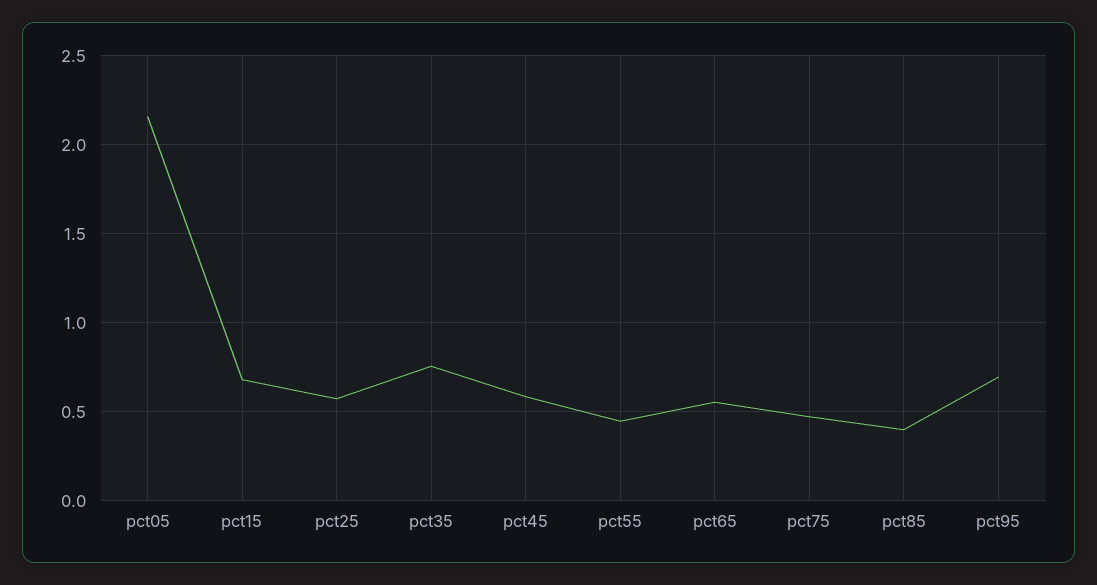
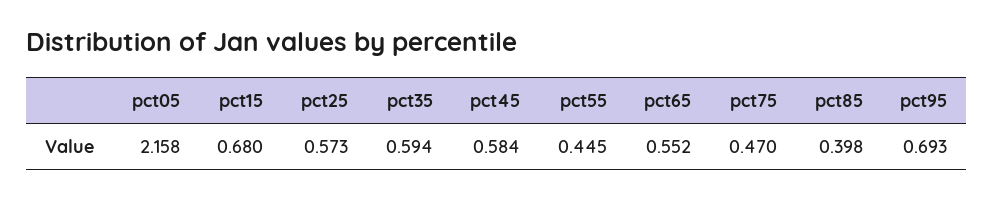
  {
    "pct05": 2.158,
    "pct15": 0.68,
    "pct25": 0.573,
-   "pct35": 0.75,
+   "pct35": 0.594,
    "pct45": 0.584,
    "pct55": 0.445,
    "pct65": 0.552,
    "pct75": 0.47,
    "pct85": 0.398,
    "pct95": 0.693
  }

